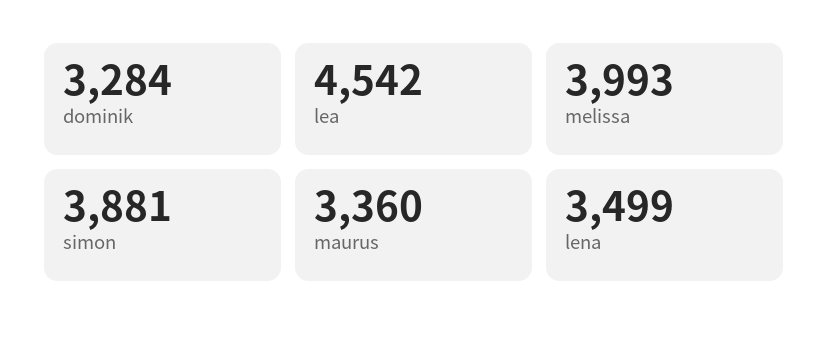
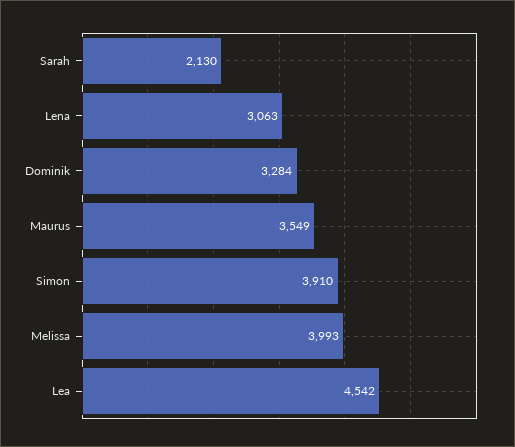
  {
    "dominik": 3284,
    "lea": 4542,
    "melissa": 3993,
-   "simon": 3881,
+   "simon": 3910,
-   "maurus": 3360,
+   "maurus": 3549,
-   "lena": 3499
+   "lena": 3063,
+   "Sarah": 2130
  }

